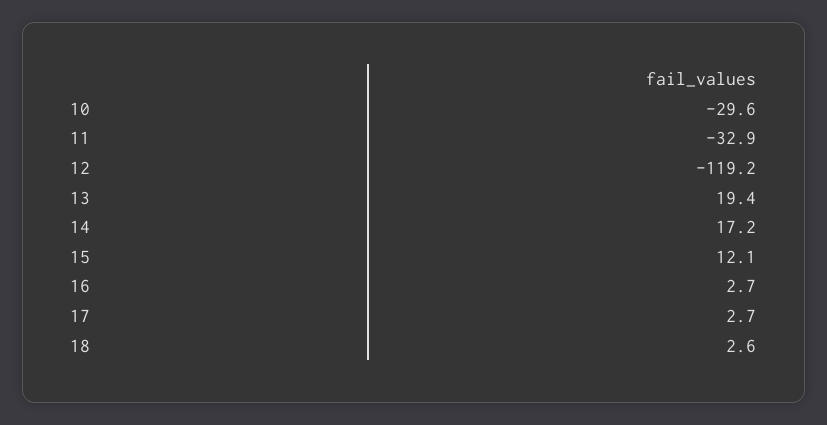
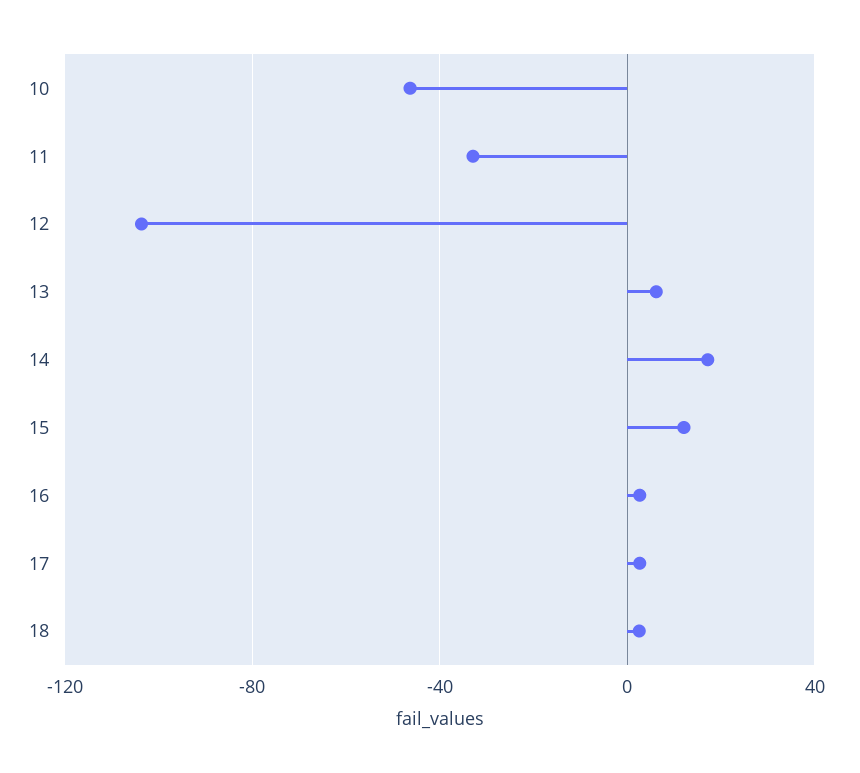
  {
-   "10": -29.6,
+   "10": -45,
    "11": -32.9,
-   "12": -119.2,
+   "12": -105,
-   "13": 19.4,
+   "13": 5,
    "14": 17.2,
    "15": 12.1,
    "16": 2.7,
    "17": 2.7,
    "18": 2.6
  }

